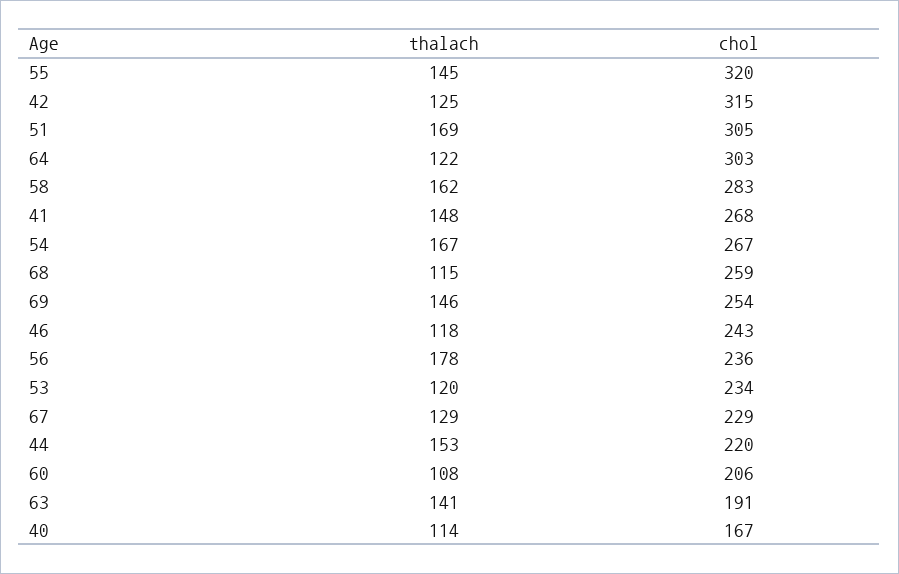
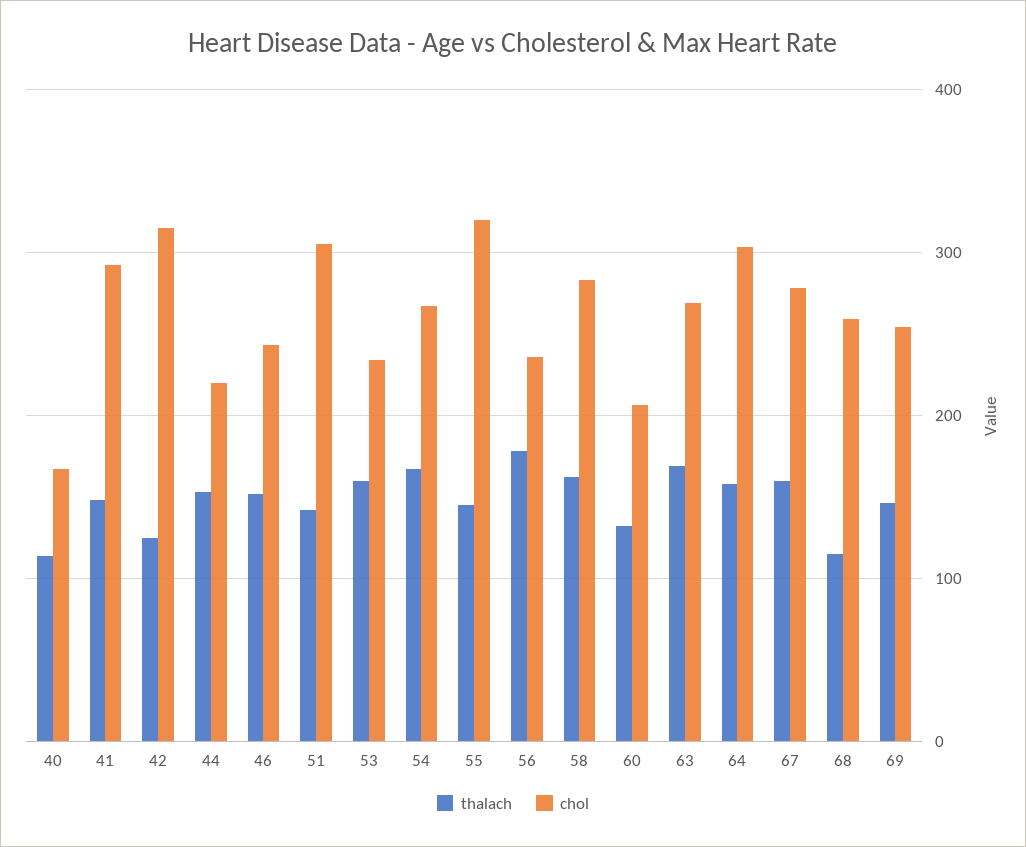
  {
    "thalach": {
      "55": 145,
      "42": 125,
-     "51": 169,
+     "51": 140,
-     "64": 122,
+     "64": 160,
      "58": 162,
      "41": 148,
      "54": 167,
      "68": 115,
      "69": 146,
-     "46": 118,
+     "46": 150,
      "56": 178,
-     "53": 120,
+     "53": 160,
-     "67": 129,
+     "67": 160,
      "44": 153,
-     "60": 108,
+     "60": 130,
-     "63": 141,
+     "63": 170,
      "40": 114
    },
    "chol": {
      "55": 320,
      "42": 315,
      "51": 305,
      "64": 303,
      "58": 283,
-     "41": 268,
+     "41": 290,
      "54": 267,
      "68": 259,
      "69": 254,
      "46": 243,
      "56": 236,
      "53": 234,
-     "67": 229,
+     "67": 280,
      "44": 220,
      "60": 206,
-     "63": 191,
+     "63": 270,
      "40": 167
    }
  }

